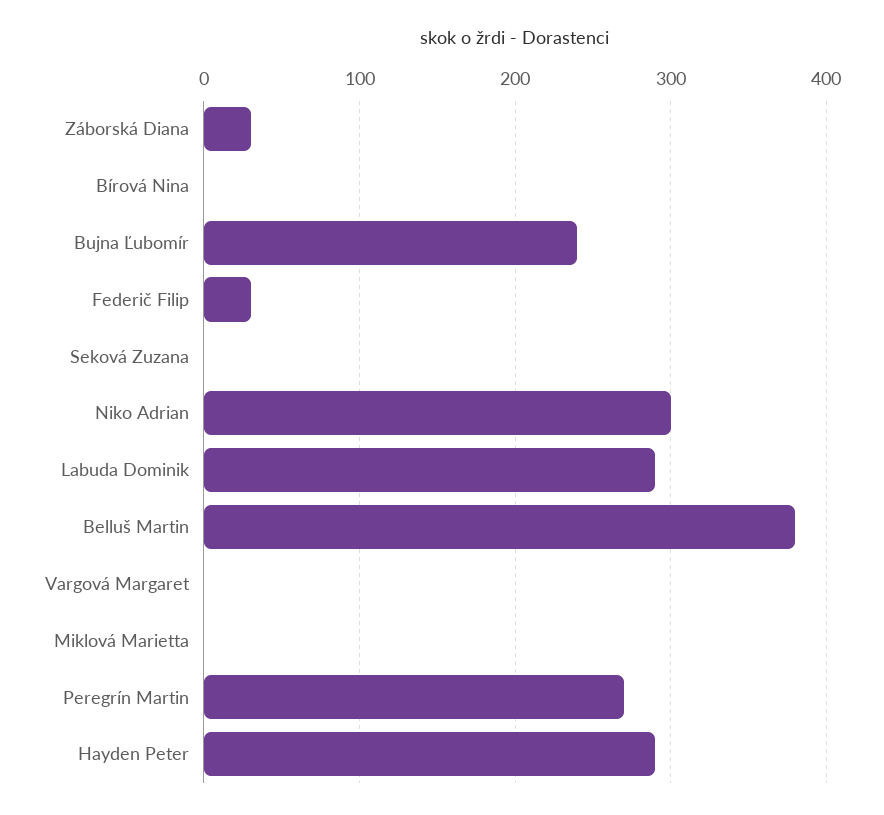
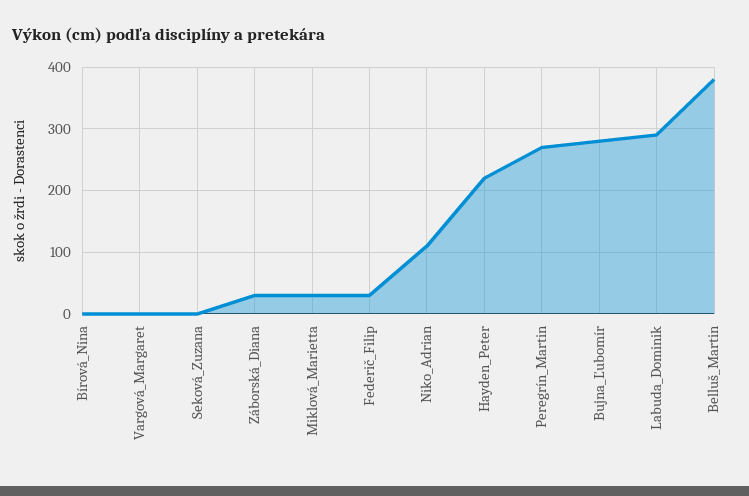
  {
    "Záborská Diana": 30,
    "Bírová Nina": 0,
-   "Bujna Ľubomír": 240,
+   "Bujna Ľubomír": 280,
    "Federič Filip": 30,
    "Seková Zuzana": 0,
-   "Niko Adrian": 300,
+   "Niko Adrian": 110,
    "Labuda Dominik": 290,
    "Belluš Martin": 380,
    "Vargová Margaret": 0,
-   "Miklová Marietta": 0,
+   "Miklová Marietta": 30,
    "Peregrín Martin": 270,
-   "Hayden Peter": 290
+   "Hayden Peter": 220
  }

